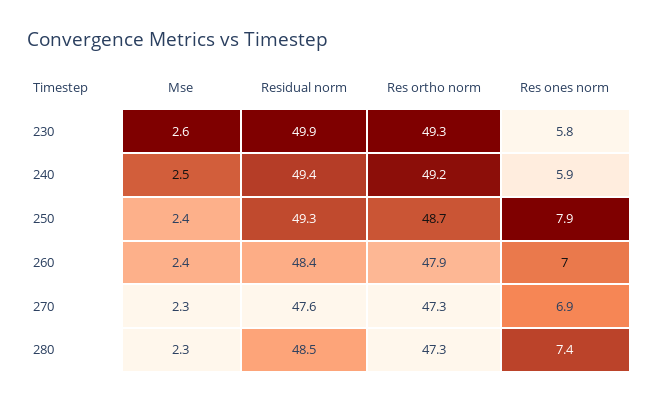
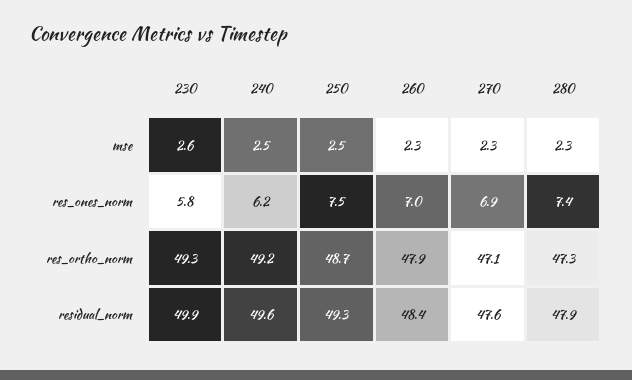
  {
    "Mse": {
      "230": 2.6,
      "240": 2.5,
-     "250": 2.4,
+     "250": 2.5,
-     "260": 2.4,
+     "260": 2.3,
      "270": 2.3,
      "280": 2.3
    },
    "Residual norm": {
      "230": 49.9,
-     "240": 49.4,
+     "240": 49.6,
      "250": 49.3,
      "260": 48.4,
      "270": 47.6,
-     "280": 48.5
+     "280": 47.9
    },
    "Res ortho norm": {
      "230": 49.3,
      "240": 49.2,
      "250": 48.7,
      "260": 47.9,
-     "270": 47.3,
+     "270": 47.1,
      "280": 47.3
    },
    "Res ones norm": {
      "230": 5.8,
-     "240": 5.9,
+     "240": 6.2,
-     "250": 7.9,
+     "250": 7.5,
      "260": 7,
      "270": 6.9,
      "280": 7.4
    }
  }

